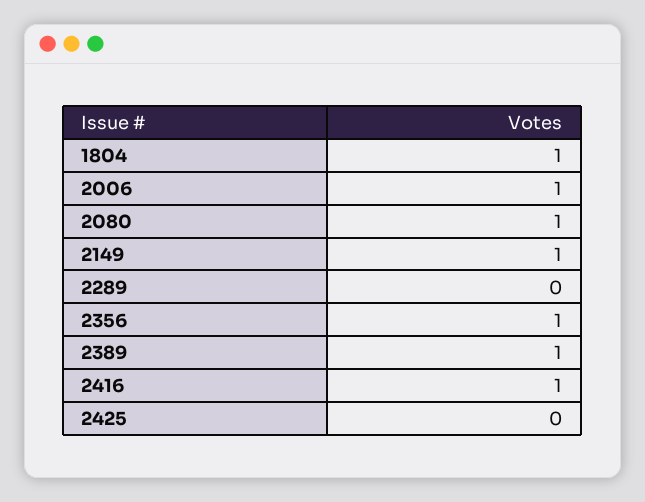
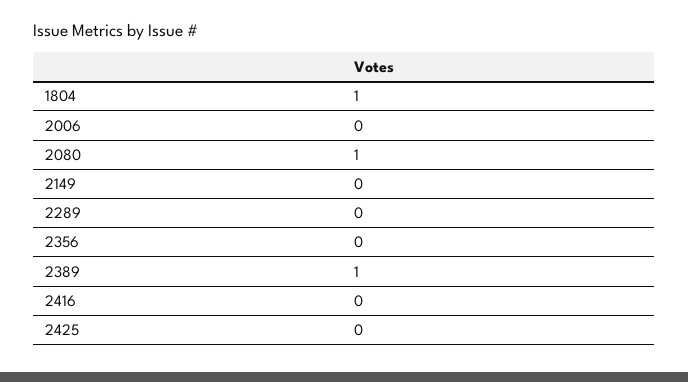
  {
    "1804": 1,
-   "2006": 1,
+   "2006": 0,
    "2080": 1,
-   "2149": 1,
+   "2149": 0,
    "2289": 0,
-   "2356": 1,
+   "2356": 0,
    "2389": 1,
-   "2416": 1,
+   "2416": 0,
    "2425": 0
  }

